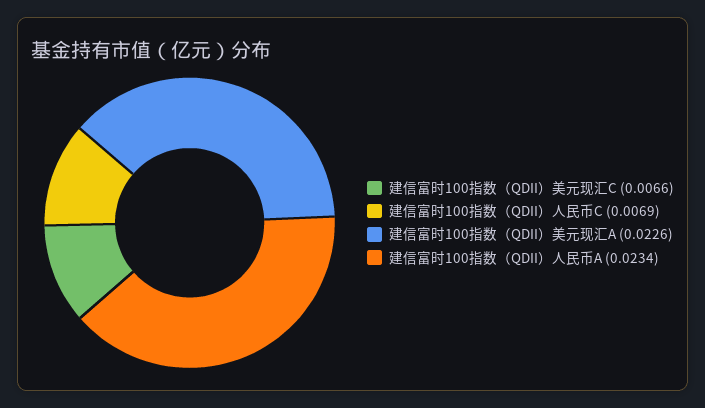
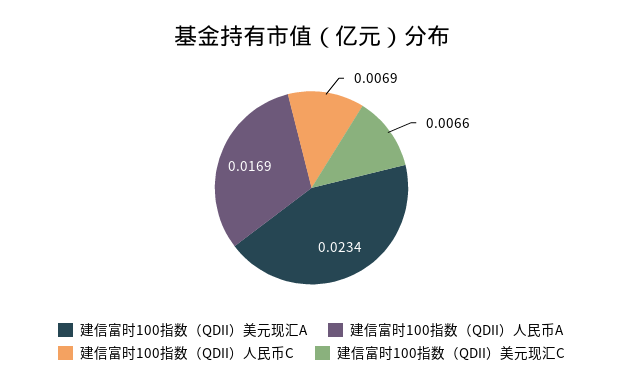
  {
    "建信富时100指数（QDII）美元现汇C": 0.0066,
    "建信富时100指数（QDII）人民币C": 0.0069,
-   "建信富时100指数（QDII）美元现汇A": 0.0226,
+   "建信富时100指数（QDII）美元现汇A": 0.0234,
-   "建信富时100指数（QDII）人民币A": 0.0234
+   "建信富时100指数（QDII）人民币A": 0.0169
  }

